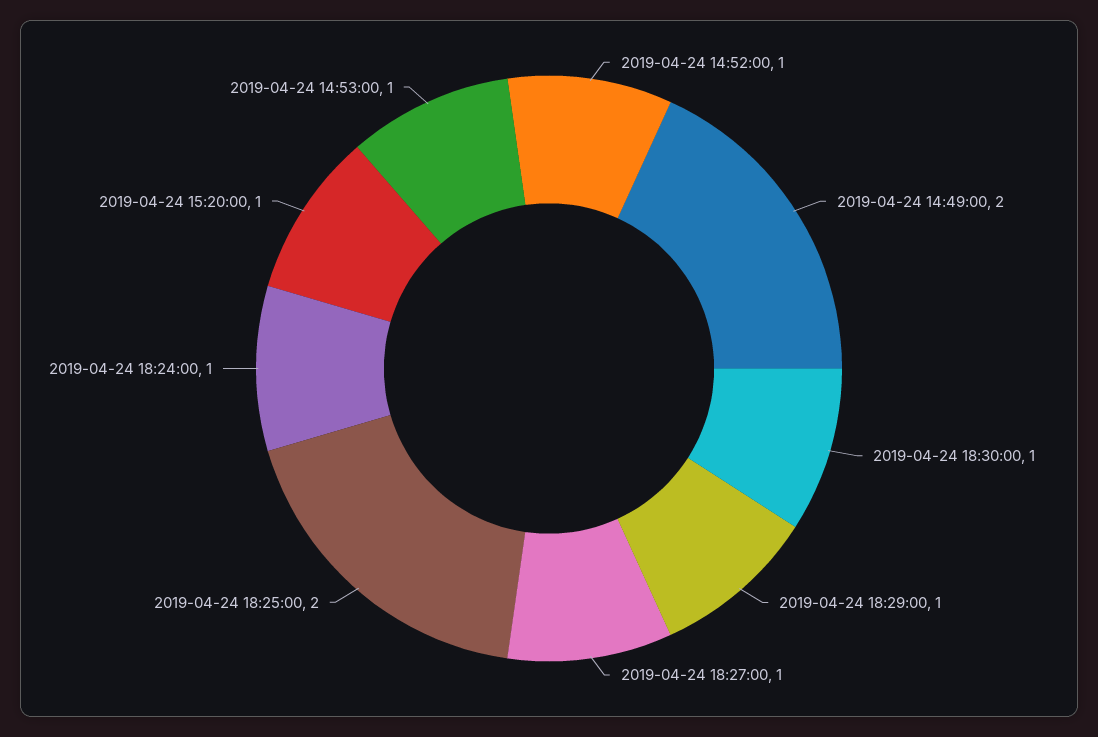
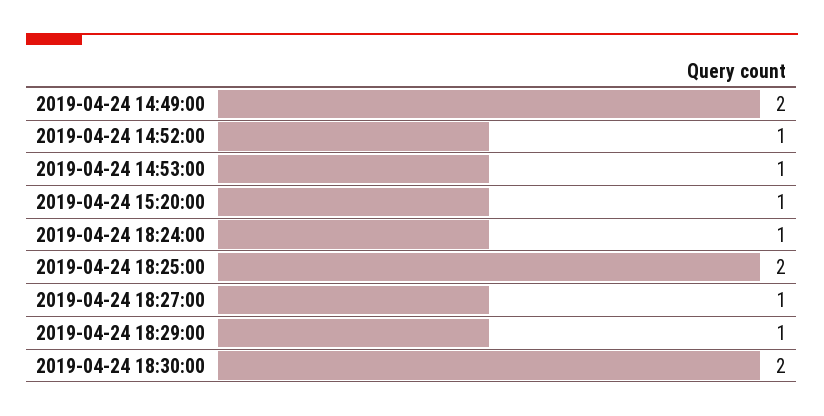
  {
    "2019-04-24 14:52:00": 1,
    "2019-04-24 14:49:00": 2,
-   "2019-04-24 18:30:00": 1,
+   "2019-04-24 18:30:00": 2,
    "2019-04-24 18:29:00": 1,
    "2019-04-24 18:27:00": 1,
    "2019-04-24 18:25:00": 2,
    "2019-04-24 18:24:00": 1,
    "2019-04-24 15:20:00": 1,
    "2019-04-24 14:53:00": 1
  }

